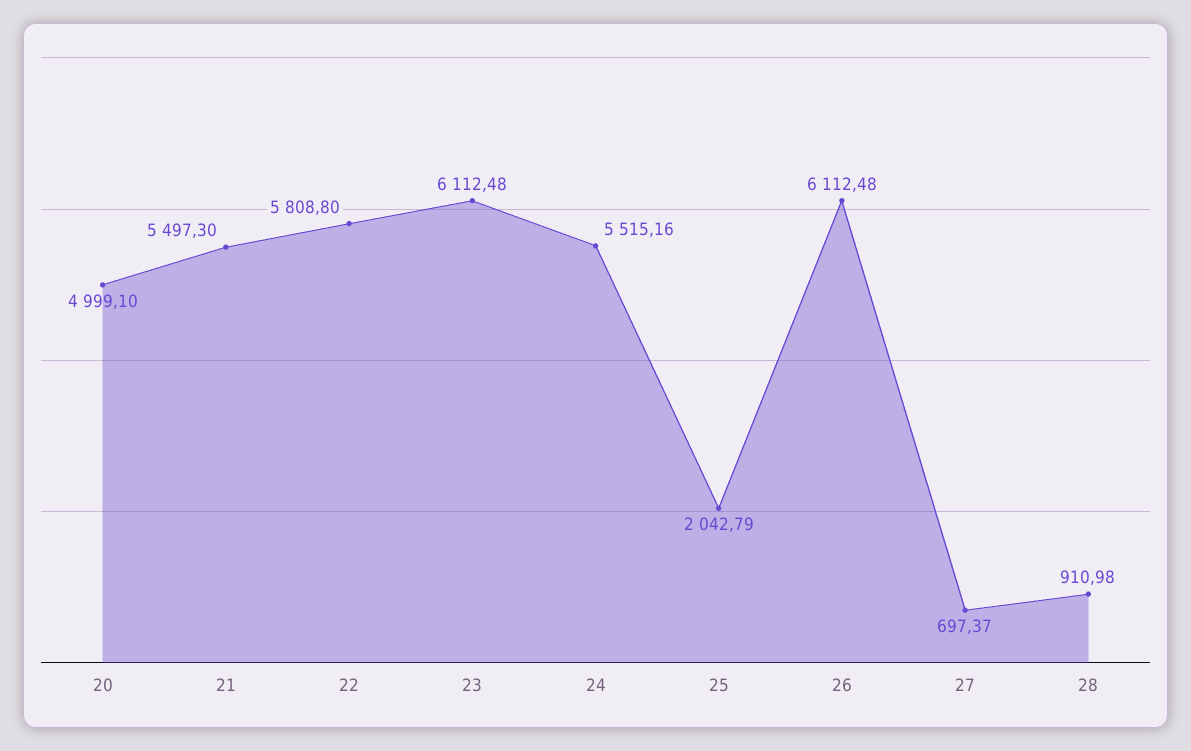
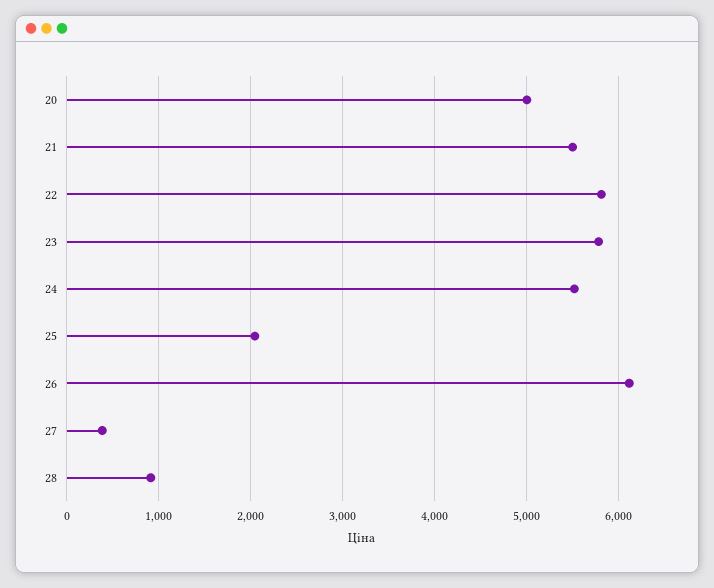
  {
    "20": 4999.1,
    "21": 5497.3,
    "22": 5808.8,
-   "23": 6112.48,
+   "23": 5800,
    "24": 5515.16,
    "25": 2042.79,
    "26": 6112.48,
-   "27": 697.37,
+   "27": 400,
    "28": 910.98
  }

